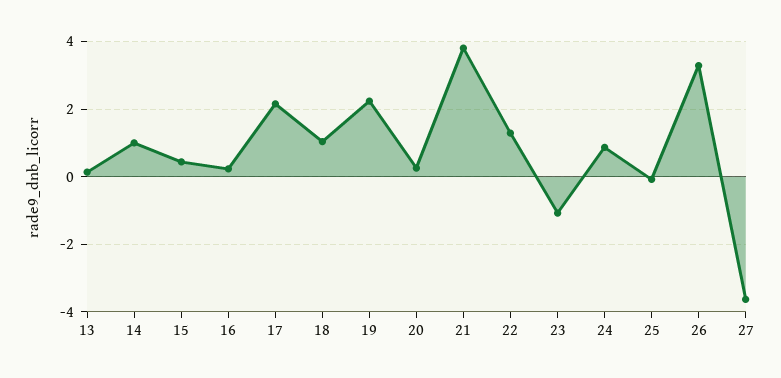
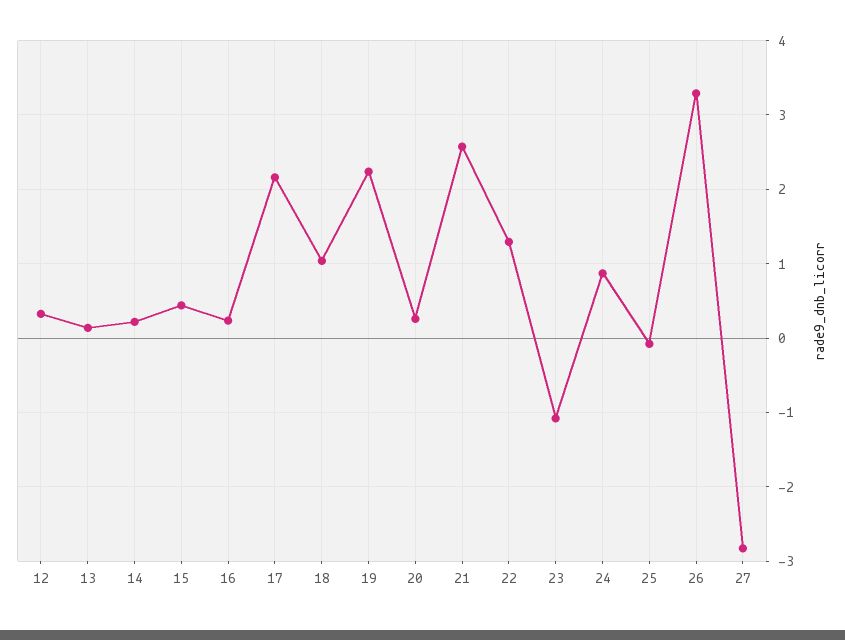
  {
    "13": 0.1,
-   "14": 1,
+   "14": 0.2,
    "15": 0.4,
    "16": 0.2,
    "17": 2.2,
    "18": 1,
    "19": 2.2,
    "20": 0.3,
-   "21": 3.8,
+   "21": 2.6,
    "22": 1.3,
    "23": -1.1,
    "24": 0.9,
    "25": -0.1,
    "26": 3.3,
-   "27": -3.6
+   "27": -2.8,
+   "12": 0.3
  }

